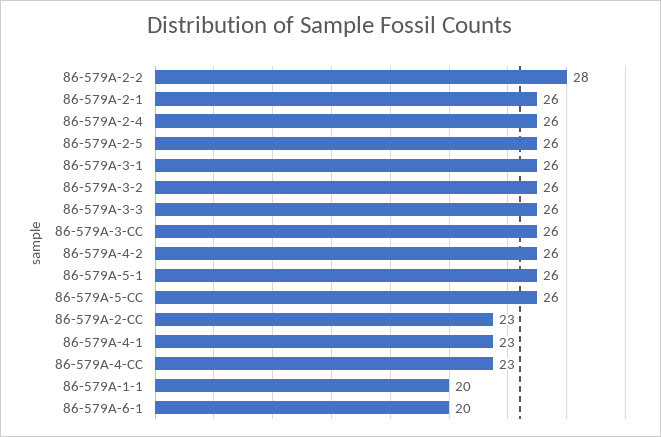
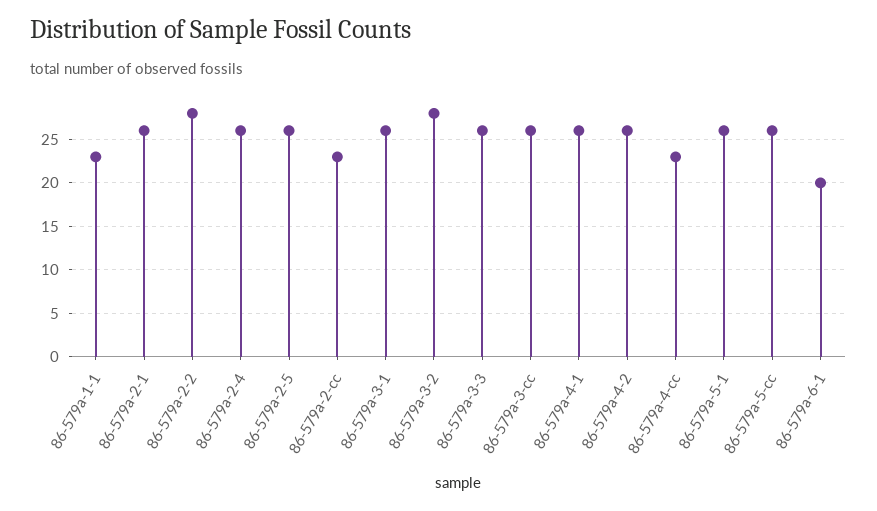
  {
    "86-579A-2-2": 28,
    "86-579A-2-1": 26,
    "86-579A-2-4": 26,
    "86-579A-2-5": 26,
    "86-579A-3-1": 26,
-   "86-579A-3-2": 26,
+   "86-579A-3-2": 28,
    "86-579A-3-3": 26,
    "86-579A-3-CC": 26,
    "86-579A-4-2": 26,
    "86-579A-5-1": 26,
    "86-579A-5-CC": 26,
    "86-579A-2-CC": 23,
-   "86-579A-4-1": 23,
+   "86-579A-4-1": 26,
    "86-579A-4-CC": 23,
-   "86-579A-1-1": 20,
+   "86-579A-1-1": 23,
    "86-579A-6-1": 20
  }

